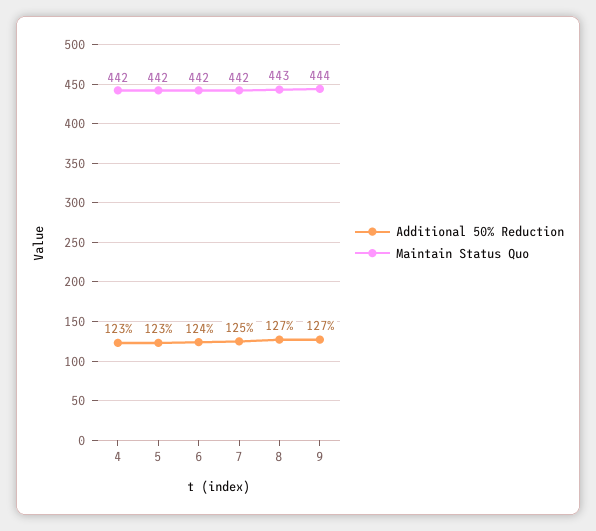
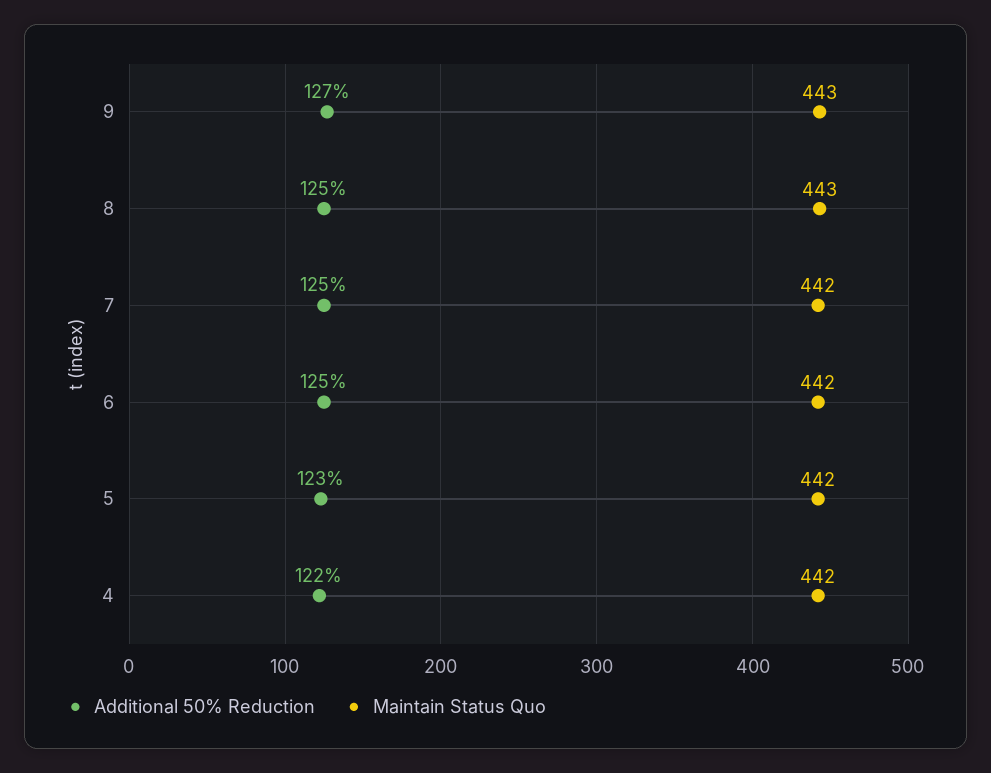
  {
    "Additional 50% Reduction": {
-     "4": 123,
+     "4": 122,
      "5": 123,
-     "6": 124,
+     "6": 125,
      "7": 125,
-     "8": 127,
+     "8": 125,
      "9": 127
    },
    "Maintain Status Quo": {
      "4": 442,
      "5": 442,
      "6": 442,
      "7": 442,
      "8": 443,
-     "9": 444
+     "9": 443
    }
  }

